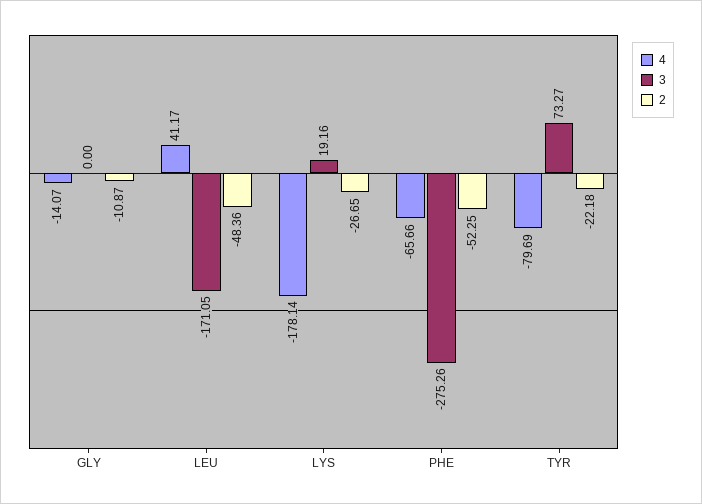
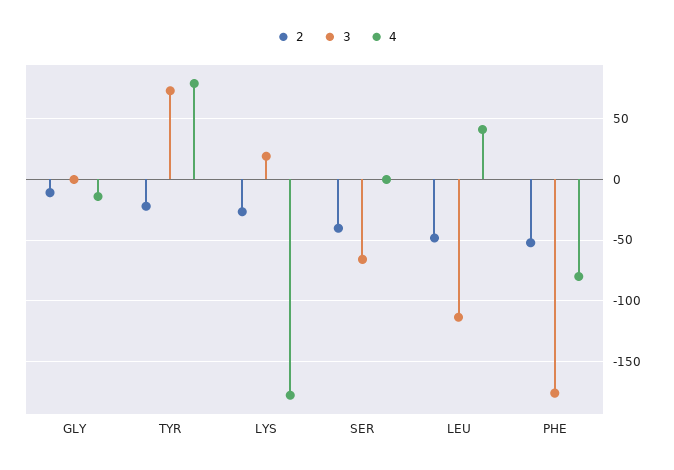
  {
    "4": {
      "GLY": -14.07,
      "LEU": 41.17,
      "LYS": -178.14,
-     "PHE": -65.66,
+     "PHE": -80,
-     "TYR": -79.69
+     "TYR": 80,
+     "SER": 0
    },
    "3": {
      "GLY": 0,
-     "LEU": -171.05,
+     "LEU": -115,
      "LYS": 19.16,
-     "PHE": -275.26,
+     "PHE": -175,
-     "TYR": 73.27
+     "TYR": 73.27,
+     "SER": -65
    },
    "2": {
      "GLY": -10.87,
      "LEU": -48.36,
      "LYS": -26.65,
      "PHE": -52.25,
-     "TYR": -22.18
+     "TYR": -22.18,
+     "SER": -40
    }
  }

